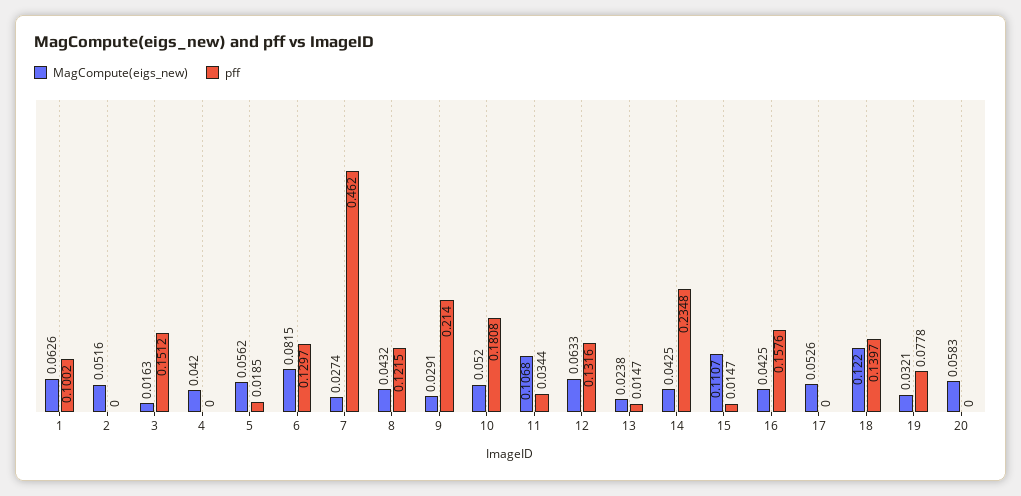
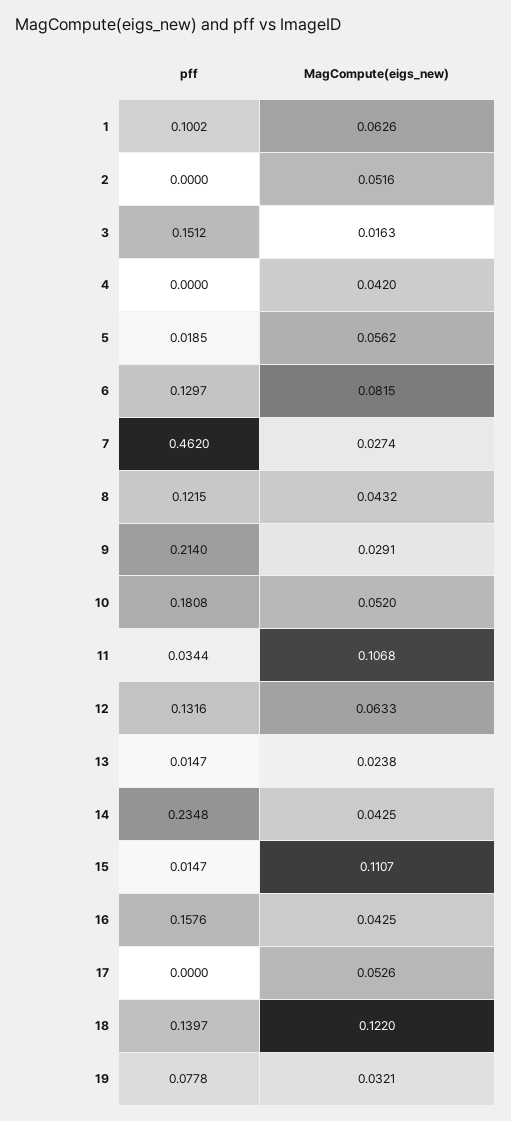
  {
    "MagCompute(eigs_new)": {
      "1": 0.0626,
      "2": 0.0516,
      "3": 0.0163,
      "4": 0.042,
      "5": 0.0562,
      "6": 0.0815,
      "7": 0.0274,
      "8": 0.0432,
      "9": 0.0291,
      "10": 0.052,
      "11": 0.1068,
      "12": 0.0633,
      "13": 0.0238,
      "14": 0.0425,
      "15": 0.1107,
      "16": 0.0425,
      "17": 0.0526,
      "18": 0.122,
-     "19": 0.0321,
+     "19": 0.0321
-     "20": 0.0583
    },
    "pff": {
      "1": 0.1002,
      "2": 0,
      "3": 0.1512,
      "4": 0,
      "5": 0.0185,
      "6": 0.1297,
      "7": 0.462,
      "8": 0.1215,
      "9": 0.214,
      "10": 0.1808,
      "11": 0.0344,
      "12": 0.1316,
      "13": 0.0147,
      "14": 0.2348,
      "15": 0.0147,
      "16": 0.1576,
      "17": 0,
      "18": 0.1397,
-     "19": 0.0778,
+     "19": 0.0778
-     "20": 0
    }
  }

